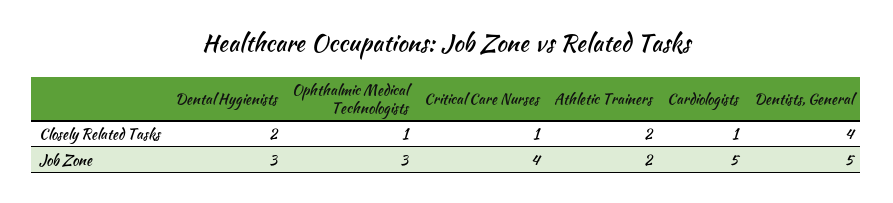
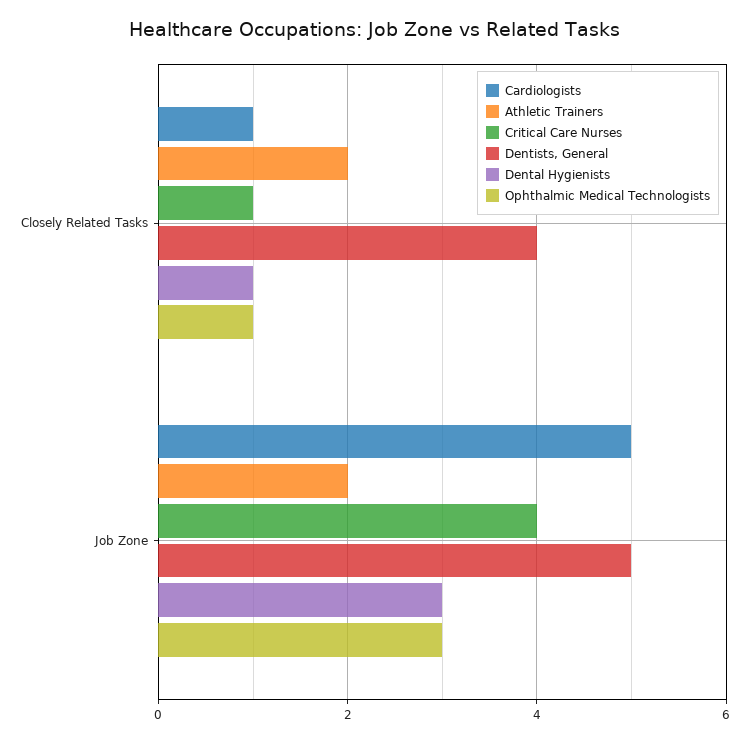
  {
    "Dental Hygienists": {
-     "Closely Related Tasks": 2,
+     "Closely Related Tasks": 1,
      "Job Zone": 3
    },
    "Ophthalmic Medical Technologists": {
      "Closely Related Tasks": 1,
      "Job Zone": 3
    },
    "Critical Care Nurses": {
      "Closely Related Tasks": 1,
      "Job Zone": 4
    },
    "Athletic Trainers": {
      "Closely Related Tasks": 2,
      "Job Zone": 2
    },
    "Cardiologists": {
      "Closely Related Tasks": 1,
      "Job Zone": 5
    },
    "Dentists, General": {
      "Closely Related Tasks": 4,
      "Job Zone": 5
    }
  }

